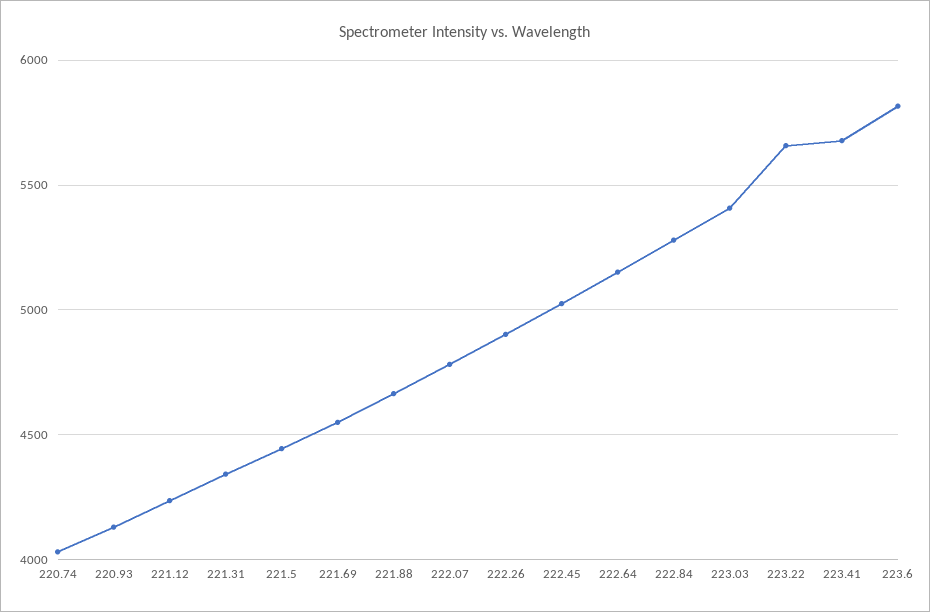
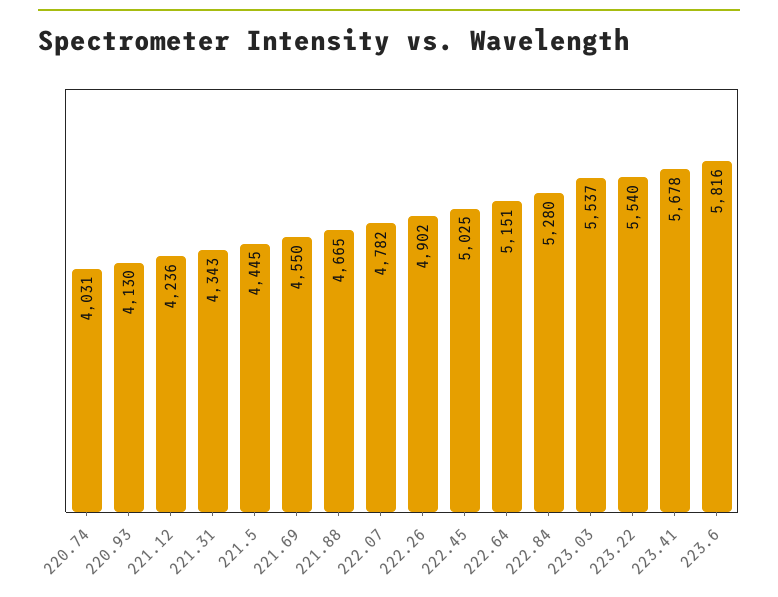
  {
    "220.74": 4031,
    "220.93": 4130,
    "221.12": 4236,
    "221.31": 4343,
    "221.5": 4445,
    "221.69": 4550,
    "221.88": 4665,
    "222.07": 4782,
    "222.26": 4902,
    "222.45": 5025,
    "222.64": 5151,
    "222.84": 5280,
-   "223.03": 5400,
+   "223.03": 5537,
-   "223.22": 5650,
+   "223.22": 5540,
    "223.41": 5678,
    "223.6": 5816
  }

